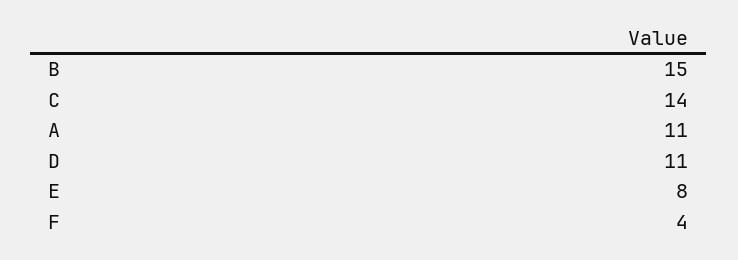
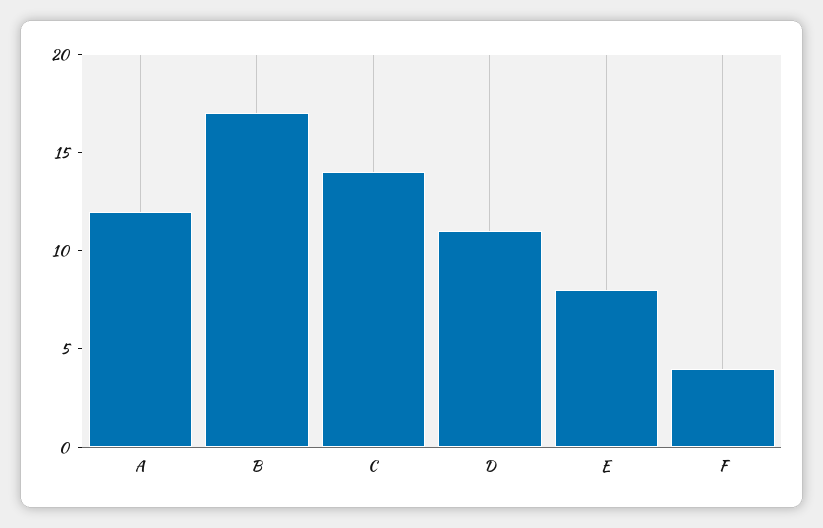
  {
-   "B": 15,
+   "B": 17,
    "C": 14,
-   "A": 11,
+   "A": 12,
    "D": 11,
    "E": 8,
    "F": 4
  }

